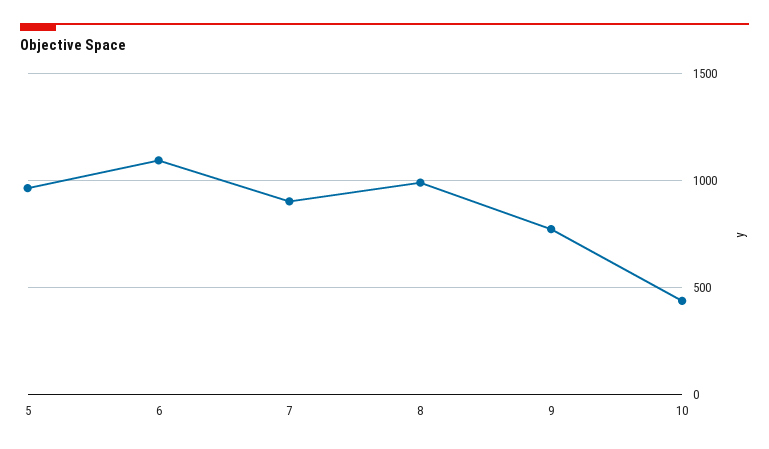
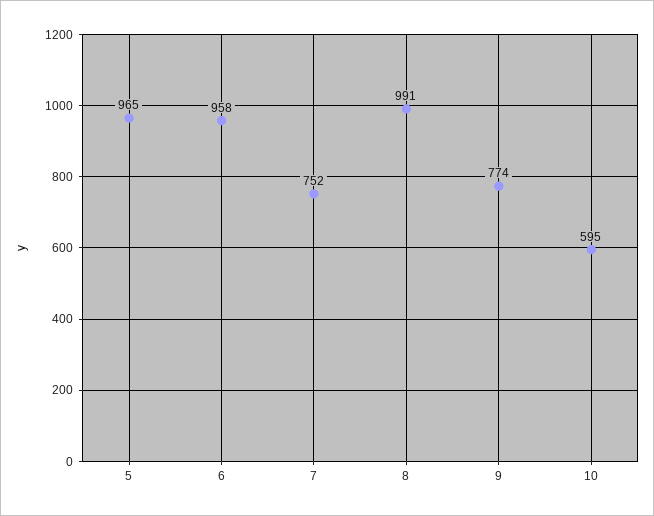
  {
    "5": 965,
-   "6": 1100,
+   "6": 958,
-   "7": 900,
+   "7": 752,
    "8": 991,
    "9": 774,
-   "10": 450
+   "10": 595
  }

